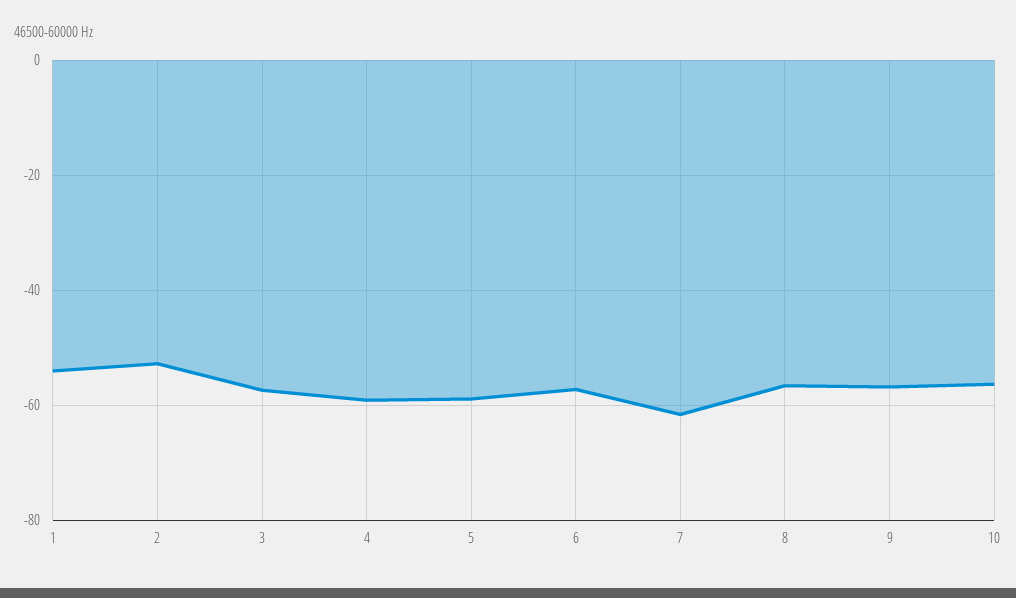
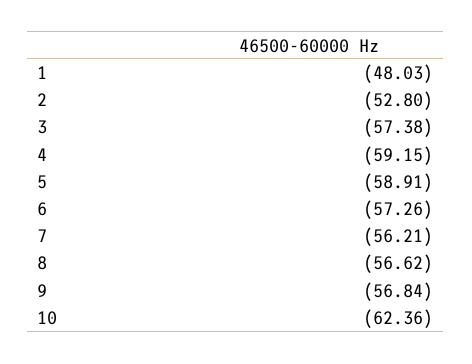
  {
-   "1": -54,
+   "1": -48.03,
    "2": -52.8,
    "3": -57.38,
    "4": -59.15,
    "5": -58.91,
    "6": -57.26,
-   "7": -62,
+   "7": -56.21,
    "8": -56.62,
    "9": -56.84,
-   "10": -56
+   "10": -62.36
  }

